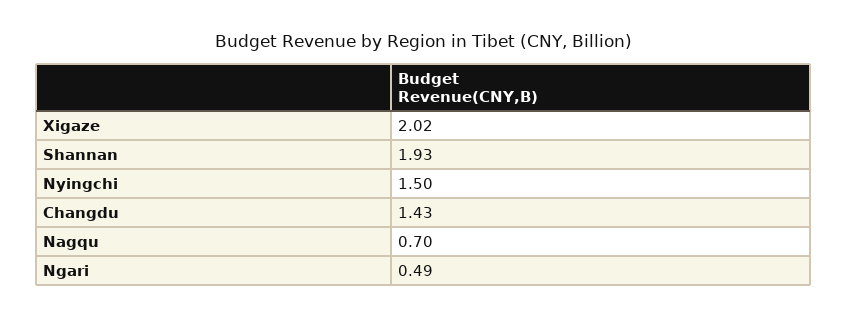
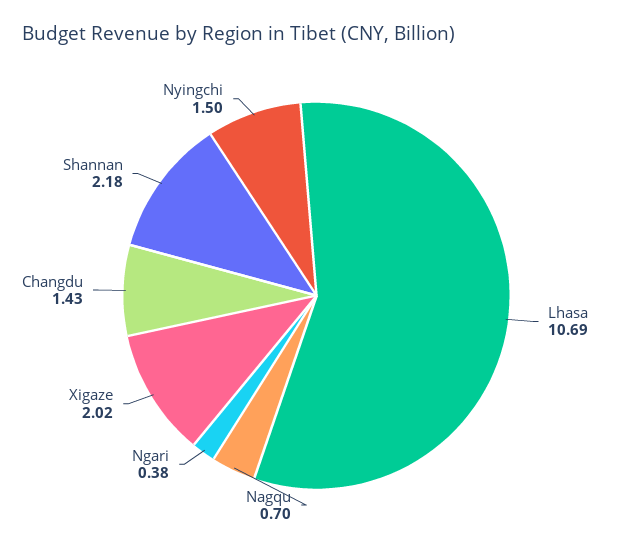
  {
    "Xigaze": 2.02,
-   "Shannan": 1.93,
+   "Shannan": 2.18,
    "Nyingchi": 1.5,
    "Changdu": 1.43,
    "Nagqu": 0.7,
-   "Ngari": 0.49
+   "Ngari": 0.38,
+   "Lhasa": 10.69
  }

